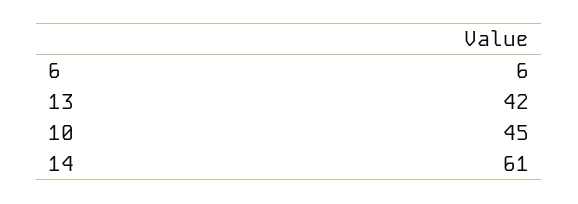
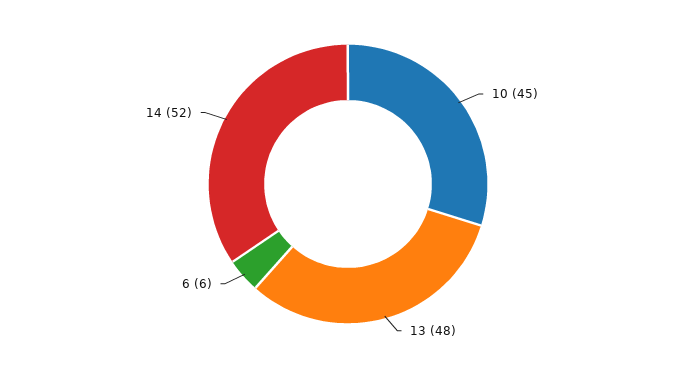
  {
    "6": 6,
-   "13": 42,
+   "13": 48,
    "10": 45,
-   "14": 61
+   "14": 52
  }

